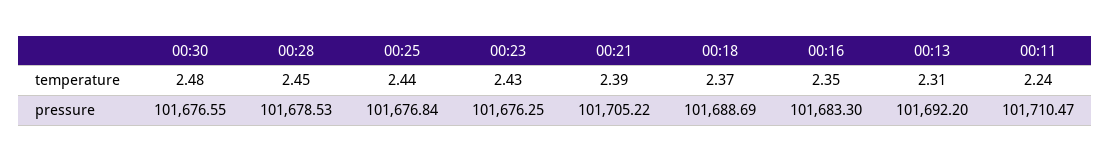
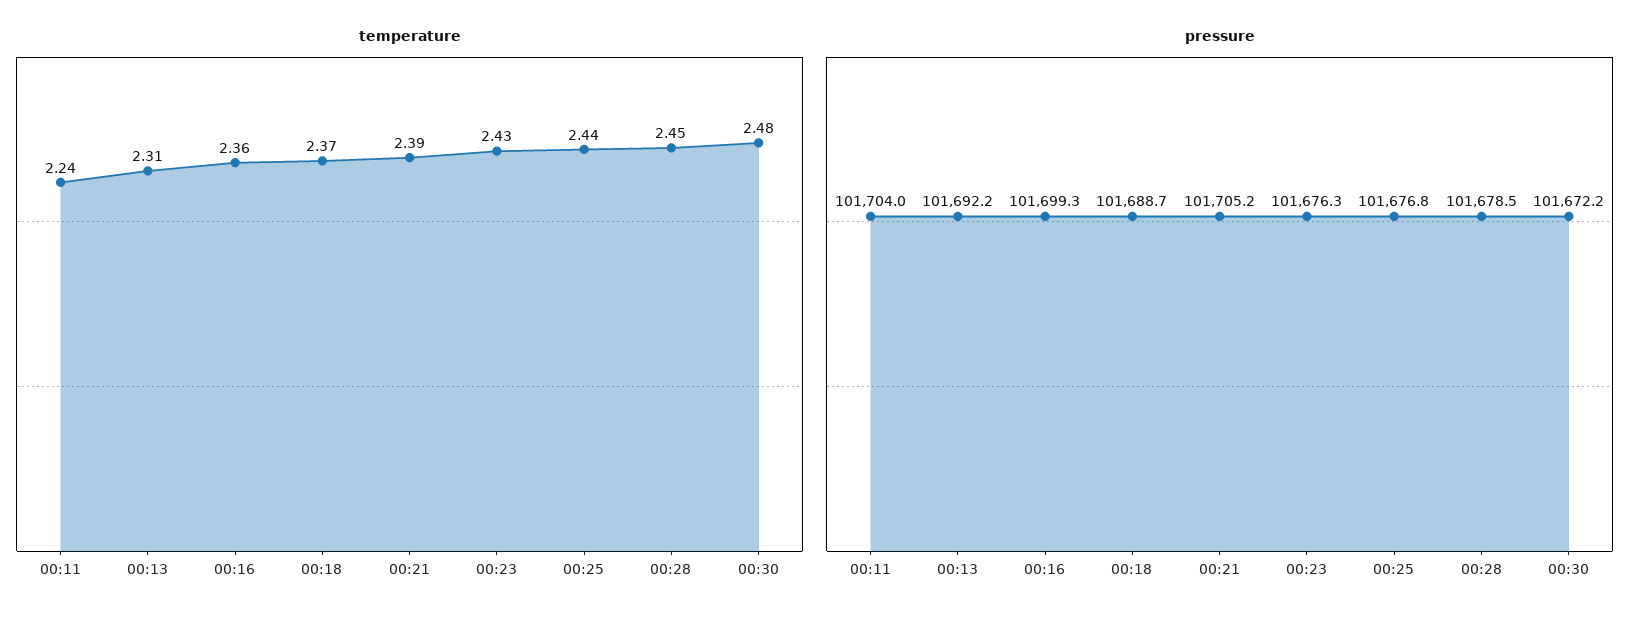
  {
    "temperature": {
      "00:30": 2.48,
      "00:28": 2.45,
      "00:25": 2.44,
      "00:23": 2.43,
      "00:21": 2.39,
      "00:18": 2.37,
-     "00:16": 2.35,
+     "00:16": 2.36,
      "00:13": 2.31,
      "00:11": 2.24
    },
    "pressure": {
-     "00:30": 101676.55,
+     "00:30": 101672.2,
      "00:28": 101678.53,
      "00:25": 101676.84,
      "00:23": 101676.25,
      "00:21": 101705.22,
      "00:18": 101688.69,
-     "00:16": 101683.3,
+     "00:16": 101699.3,
      "00:13": 101692.2,
-     "00:11": 101710.47
+     "00:11": 101704
    }
  }

